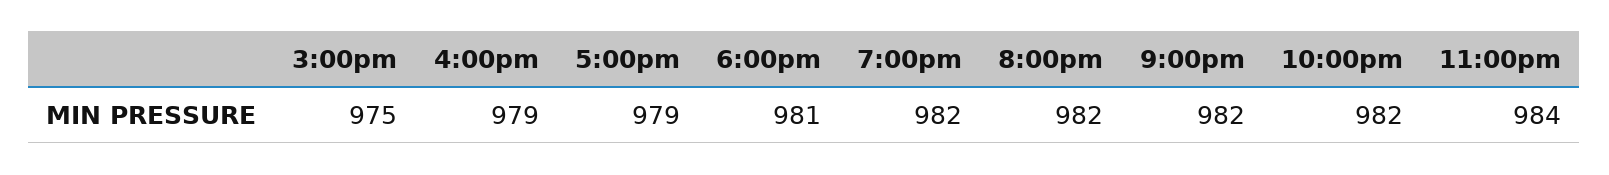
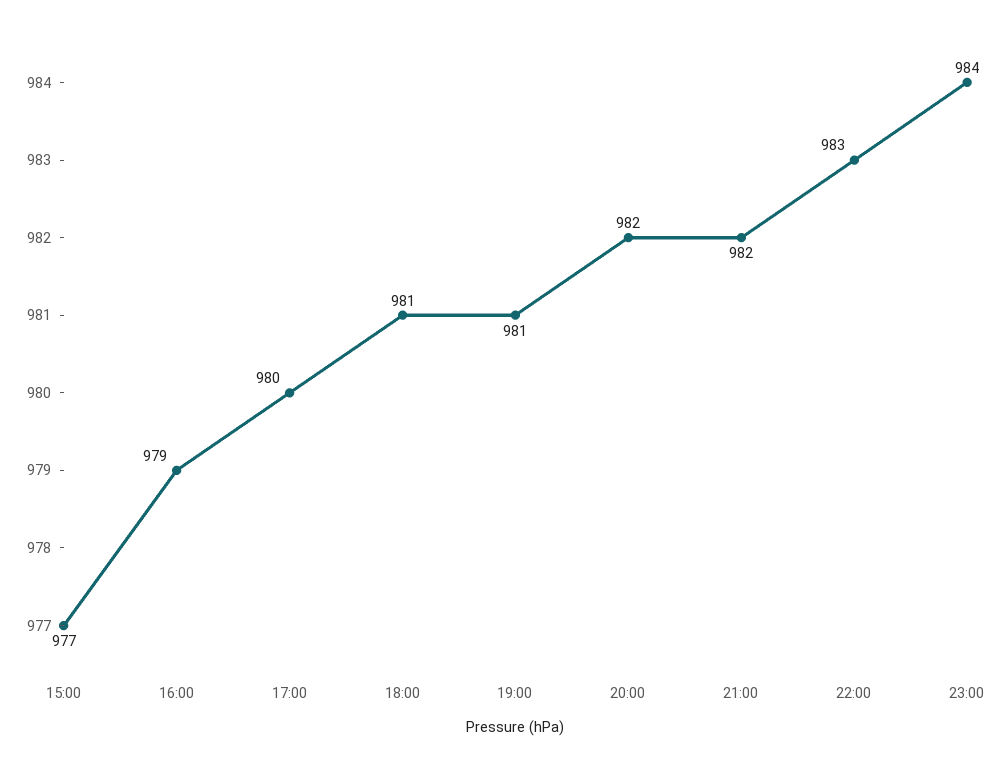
  {
-   "3:00pm": 975,
+   "3:00pm": 977,
    "4:00pm": 979,
-   "5:00pm": 979,
+   "5:00pm": 980,
    "6:00pm": 981,
-   "7:00pm": 982,
+   "7:00pm": 981,
    "8:00pm": 982,
    "9:00pm": 982,
-   "10:00pm": 982,
+   "10:00pm": 983,
    "11:00pm": 984
  }

